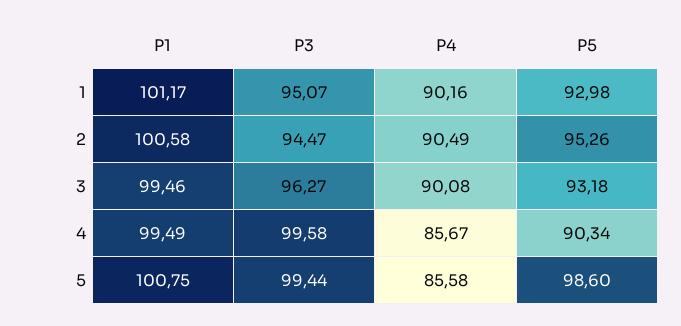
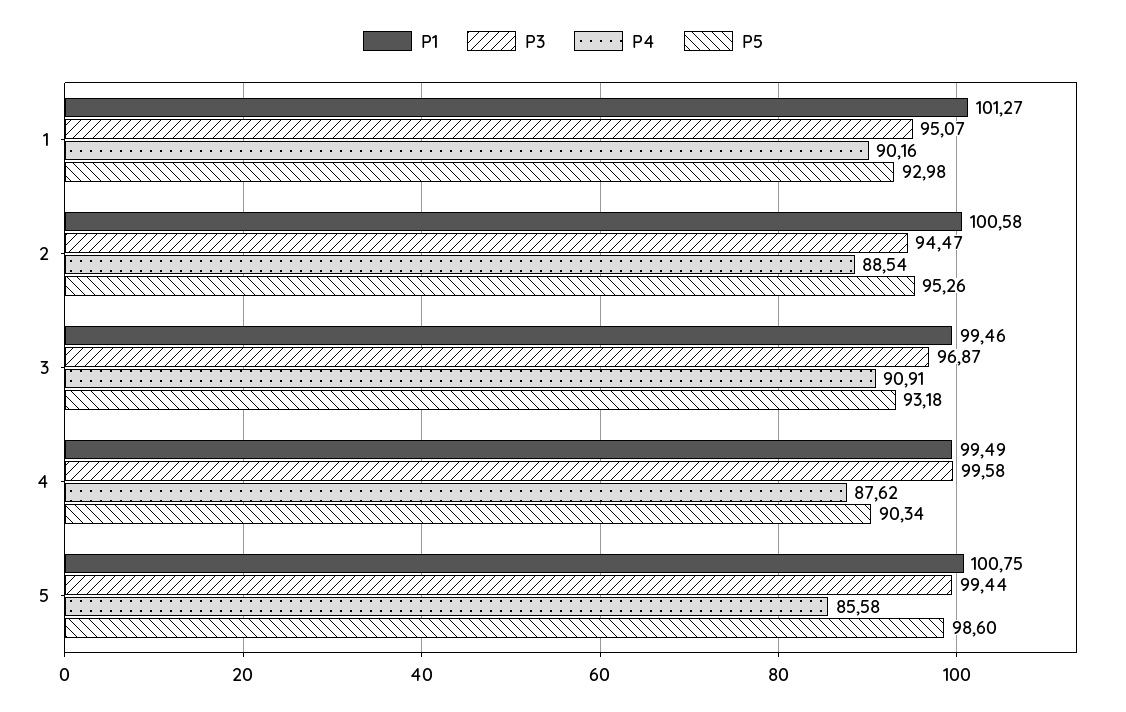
  {
    "P1": {
-     "1": 101.17,
+     "1": 101.27,
      "2": 100.58,
      "3": 99.46,
      "4": 99.49,
      "5": 100.75
    },
    "P3": {
      "1": 95.07,
      "2": 94.47,
-     "3": 96.27,
+     "3": 96.87,
      "4": 99.58,
      "5": 99.44
    },
    "P4": {
      "1": 90.16,
-     "2": 90.49,
+     "2": 88.54,
-     "3": 90.08,
+     "3": 90.91,
-     "4": 85.67,
+     "4": 87.62,
      "5": 85.58
    },
    "P5": {
      "1": 92.98,
      "2": 95.26,
      "3": 93.18,
      "4": 90.34,
      "5": 98.6
    }
  }

